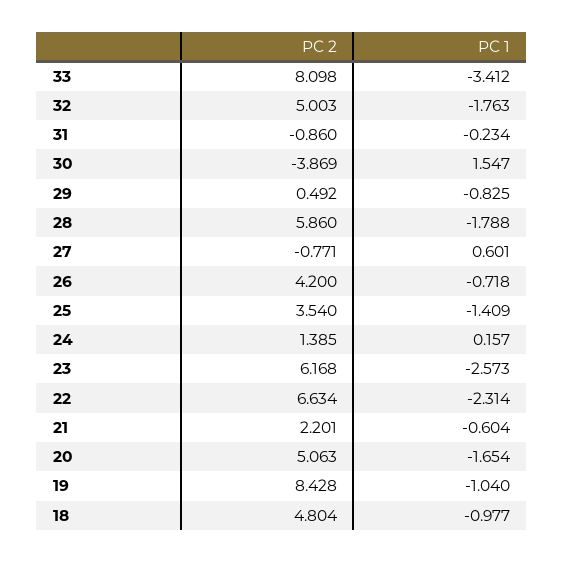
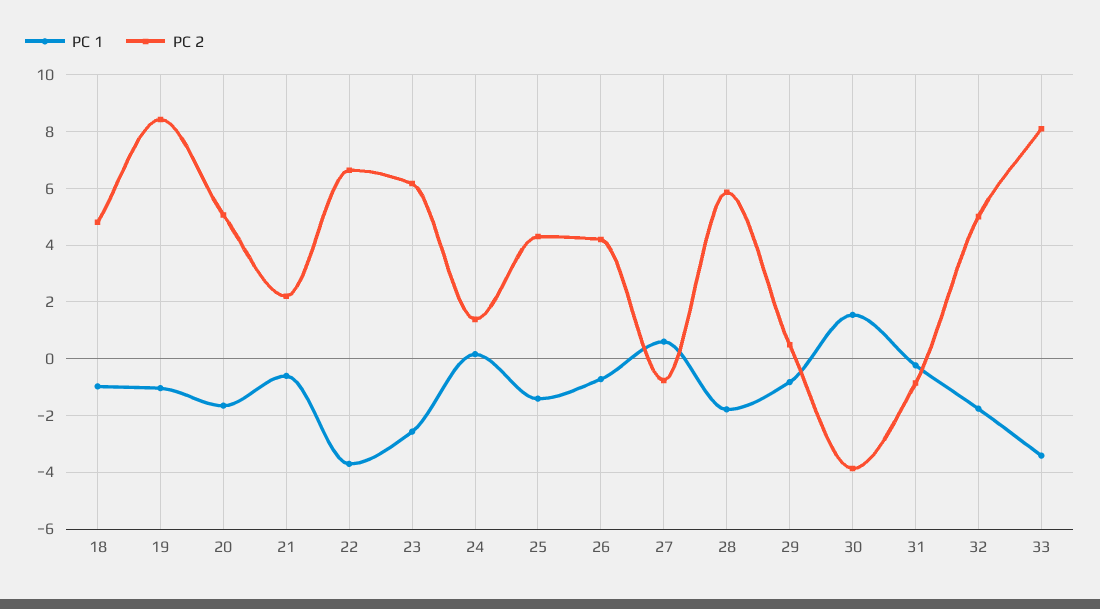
  {
    "PC 2": {
      "33": 8.098,
      "32": 5.003,
      "31": -0.86,
      "30": -3.869,
      "29": 0.492,
      "28": 5.86,
      "27": -0.771,
      "26": 4.2,
-     "25": 3.54,
+     "25": 4.25,
      "24": 1.385,
      "23": 6.168,
      "22": 6.634,
      "21": 2.201,
      "20": 5.063,
      "19": 8.428,
      "18": 4.804
    },
    "PC 1": {
      "33": -3.412,
      "32": -1.763,
      "31": -0.234,
      "30": 1.547,
      "29": -0.825,
      "28": -1.788,
      "27": 0.601,
      "26": -0.718,
      "25": -1.409,
      "24": 0.157,
      "23": -2.573,
-     "22": -2.314,
+     "22": -3.75,
      "21": -0.604,
      "20": -1.654,
      "19": -1.04,
      "18": -0.977
    }
  }

